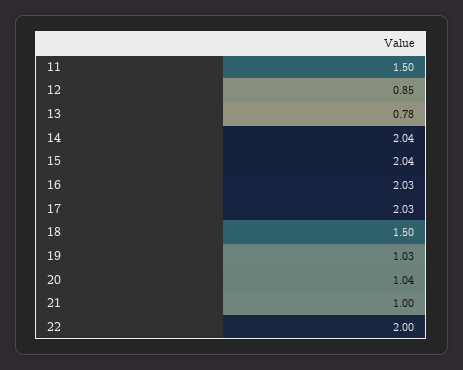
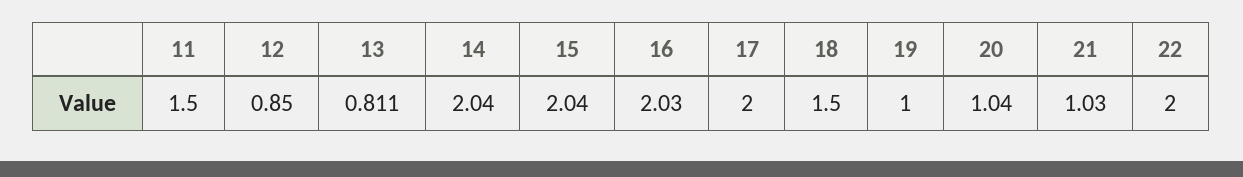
  {
    "11": 1.5,
    "12": 0.85,
-   "13": 0.78,
+   "13": 0.811,
    "14": 2.04,
    "15": 2.04,
    "16": 2.03,
-   "17": 2.03,
+   "17": 2,
    "18": 1.5,
-   "19": 1.03,
+   "19": 1,
    "20": 1.04,
-   "21": 1,
+   "21": 1.03,
    "22": 2
  }

